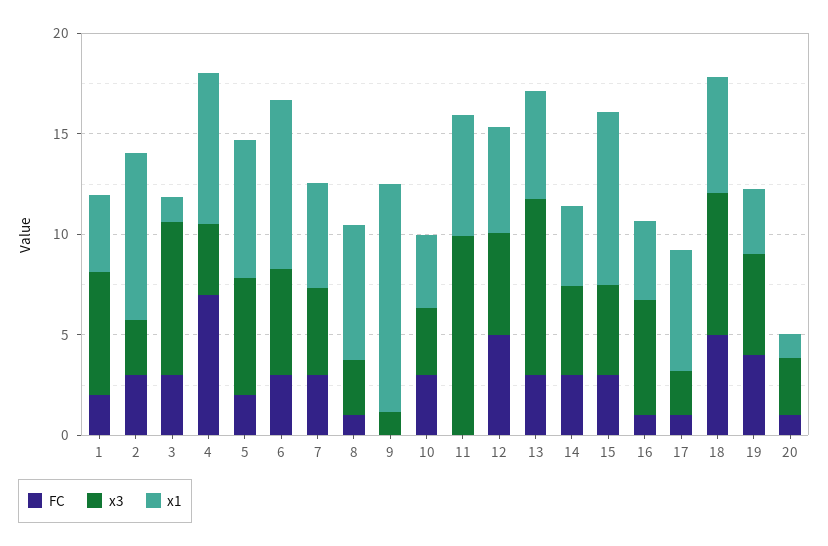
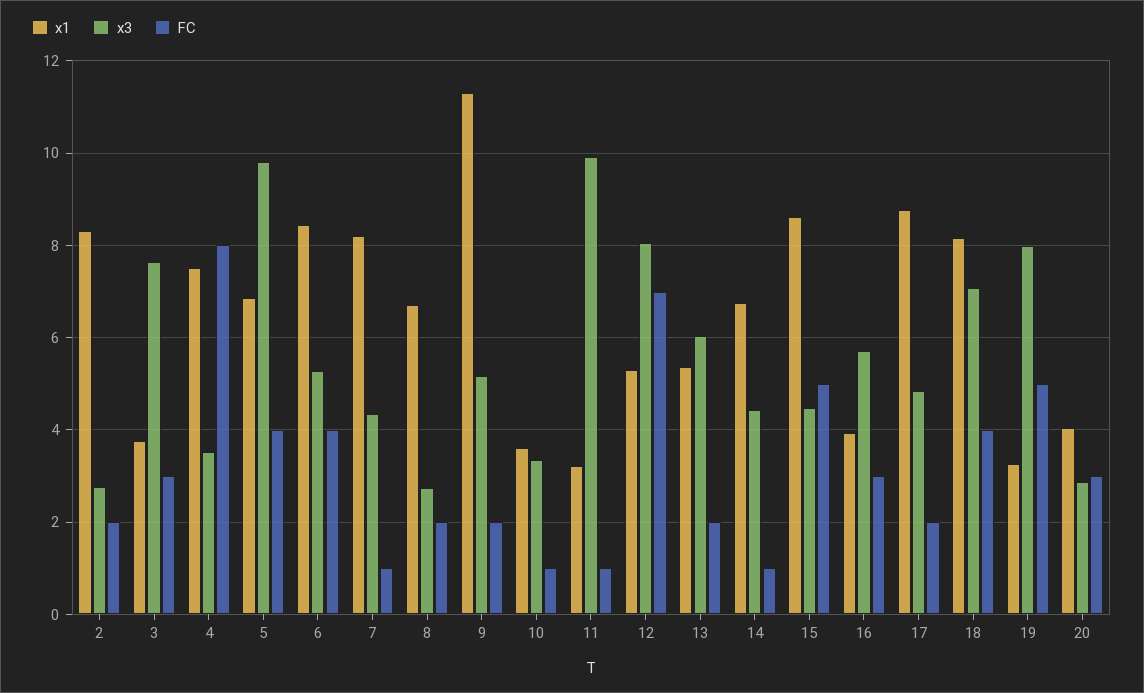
  {
    "FC": {
-     "1": 2,
-     "2": 3,
+     "2": 2,
      "3": 3,
-     "4": 7,
+     "4": 8,
-     "5": 2,
+     "5": 4,
-     "6": 3,
+     "6": 4,
-     "7": 3,
+     "7": 1,
-     "8": 1,
+     "8": 2,
-     "9": 0,
+     "9": 2,
-     "10": 3,
+     "10": 1,
-     "11": 0,
+     "11": 1,
-     "12": 5,
+     "12": 7,
-     "13": 3,
+     "13": 2,
-     "14": 3,
+     "14": 1,
-     "15": 3,
+     "15": 5,
-     "16": 1,
+     "16": 3,
-     "17": 1,
+     "17": 2,
-     "18": 5,
+     "18": 4,
-     "19": 4,
+     "19": 5,
-     "20": 1
+     "20": 3
    },
    "x3": {
-     "1": 6,
      "2": 2.8,
      "3": 7.6,
      "4": 3.6,
-     "5": 6,
+     "5": 9.8,
      "6": 5.2,
      "7": 4.4,
      "8": 2.8,
-     "9": 1,
+     "9": 5.2,
      "10": 3.4,
      "11": 10,
-     "12": 5,
+     "12": 8,
-     "13": 9,
+     "13": 6,
      "14": 4.4,
      "15": 4.4,
      "16": 5.8,
-     "17": 2,
+     "17": 4.8,
      "18": 7,
-     "19": 5,
+     "19": 8,
      "20": 2.8
    },
    "x1": {
-     "1": 4,
      "2": 8.4,
-     "3": 1,
+     "3": 3.8,
      "4": 7.6,
      "5": 6.8,
      "6": 8.4,
-     "7": 5,
+     "7": 8.2,
      "8": 6.8,
      "9": 11.4,
      "10": 3.6,
-     "11": 6,
+     "11": 3.2,
      "12": 5.4,
      "13": 5.4,
-     "14": 4,
+     "14": 6.8,
      "15": 8.6,
      "16": 4,
-     "17": 6,
+     "17": 8.8,
-     "18": 6,
+     "18": 8.2,
      "19": 3.2,
-     "20": 1
+     "20": 4
    }
  }

